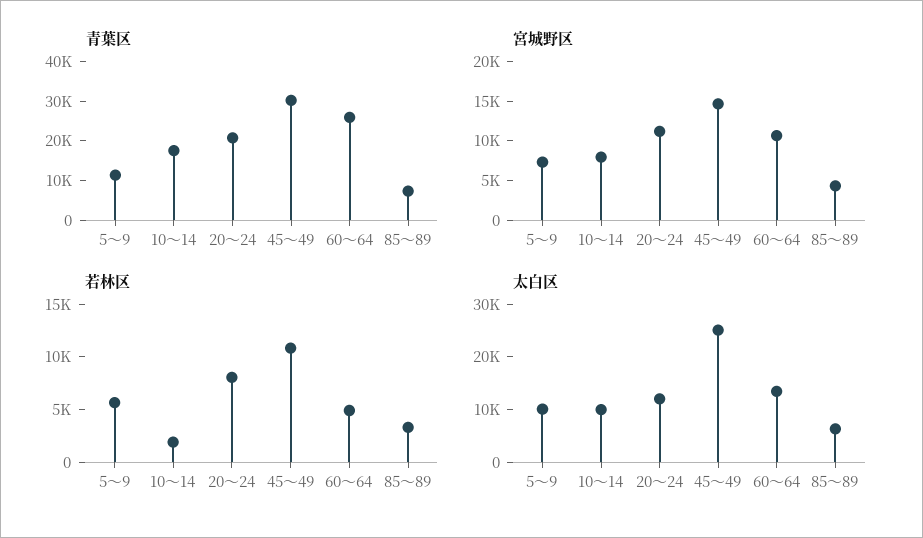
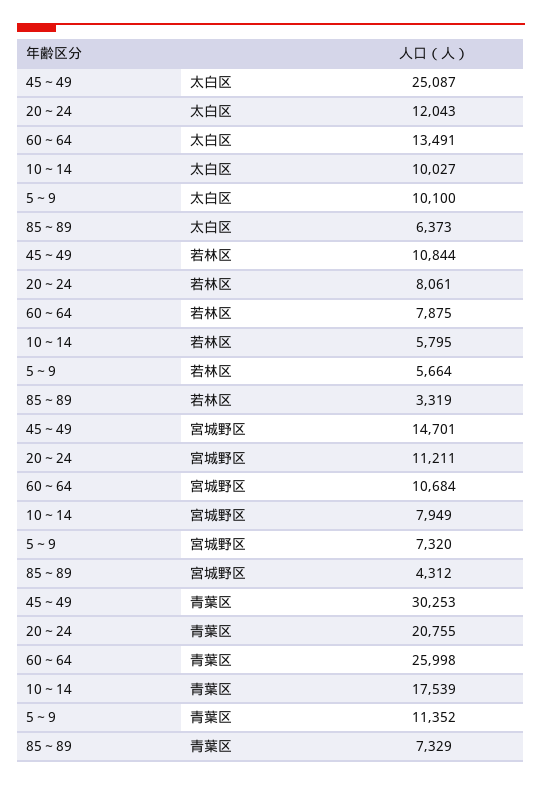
  {
    "青葉区": {
      "5～9": 11352,
      "10～14": 17539,
      "20～24": 20755,
      "45～49": 30253,
      "60～64": 25998,
      "85～89": 7329
    },
    "宮城野区": {
      "5～9": 7320,
      "10～14": 7949,
      "20～24": 11211,
      "45～49": 14701,
      "60～64": 10684,
      "85～89": 4312
    },
    "若林区": {
      "5～9": 5664,
-     "10～14": 2000,
+     "10～14": 5795,
      "20～24": 8061,
      "45～49": 10844,
-     "60～64": 5000,
+     "60～64": 7875,
      "85～89": 3319
    },
    "太白区": {
      "5～9": 10100,
      "10～14": 10027,
      "20～24": 12043,
      "45～49": 25087,
      "60～64": 13491,
      "85～89": 6373
    }
  }

